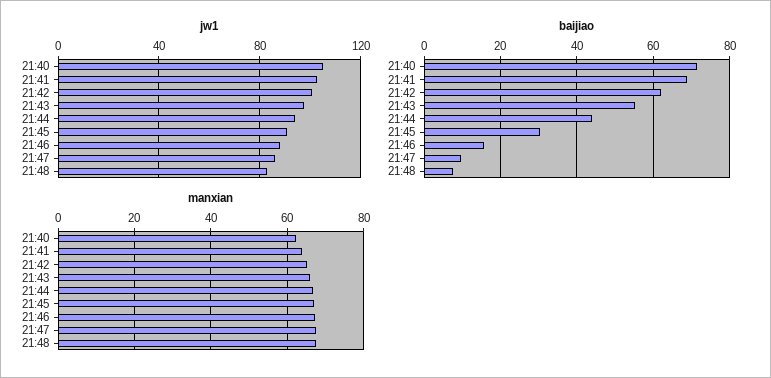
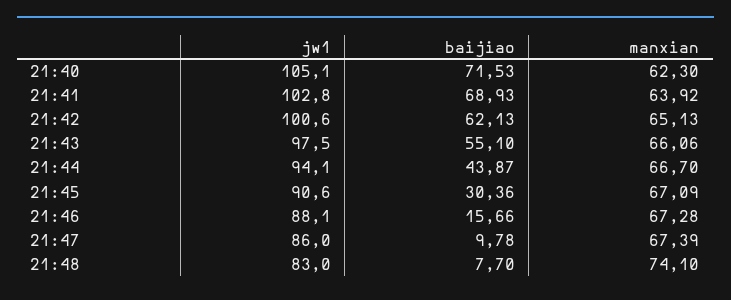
  {
    "jw1": {
      "21:40": 105.1,
      "21:41": 102.8,
      "21:42": 100.6,
      "21:43": 97.5,
      "21:44": 94.1,
      "21:45": 90.6,
      "21:46": 88.1,
      "21:47": 86,
      "21:48": 83
    },
    "baijiao": {
      "21:40": 71.53,
      "21:41": 68.93,
      "21:42": 62.13,
      "21:43": 55.1,
      "21:44": 43.87,
      "21:45": 30.36,
      "21:46": 15.66,
      "21:47": 9.78,
      "21:48": 7.7
    },
    "manxian": {
      "21:40": 62.3,
      "21:41": 63.92,
      "21:42": 65.13,
      "21:43": 66.06,
      "21:44": 66.7,
      "21:45": 67.09,
      "21:46": 67.28,
      "21:47": 67.39,
-     "21:48": 68
+     "21:48": 74.1
    }
  }

